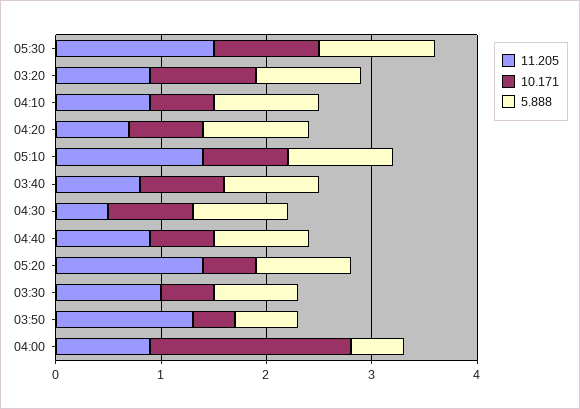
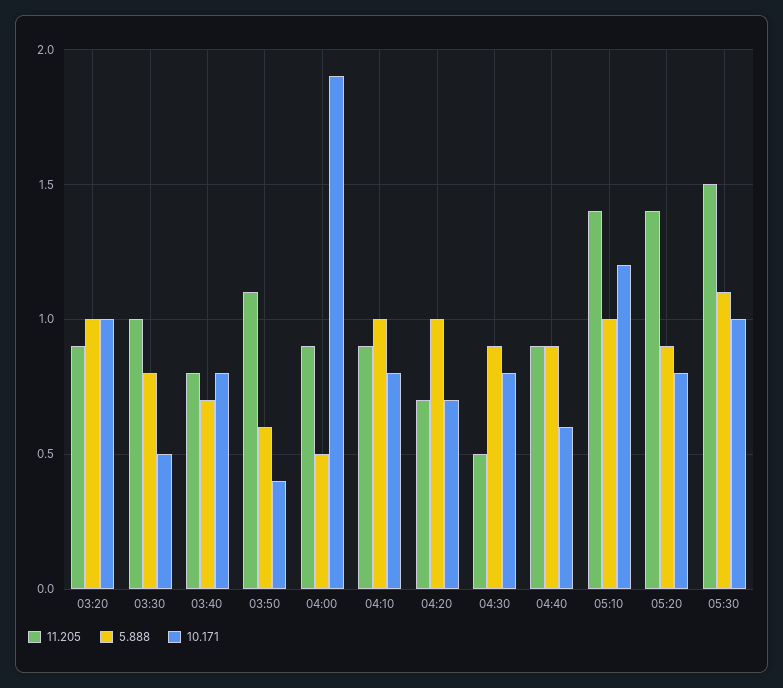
  {
    "11.205": {
      "05:30": 1.5,
      "03:20": 0.9,
      "04:10": 0.9,
      "04:20": 0.7,
      "05:10": 1.4,
      "03:40": 0.8,
      "04:30": 0.5,
      "04:40": 0.9,
      "05:20": 1.4,
      "03:30": 1,
-     "03:50": 1.3,
+     "03:50": 1.1,
      "04:00": 0.9
    },
    "10.171": {
      "05:30": 1,
      "03:20": 1,
-     "04:10": 0.6,
+     "04:10": 0.8,
      "04:20": 0.7,
-     "05:10": 0.8,
+     "05:10": 1.2,
      "03:40": 0.8,
      "04:30": 0.8,
      "04:40": 0.6,
-     "05:20": 0.5,
+     "05:20": 0.8,
      "03:30": 0.5,
      "03:50": 0.4,
      "04:00": 1.9
    },
    "5.888": {
      "05:30": 1.1,
      "03:20": 1,
      "04:10": 1,
      "04:20": 1,
      "05:10": 1,
-     "03:40": 0.9,
+     "03:40": 0.7,
      "04:30": 0.9,
      "04:40": 0.9,
      "05:20": 0.9,
      "03:30": 0.8,
      "03:50": 0.6,
      "04:00": 0.5
    }
  }

